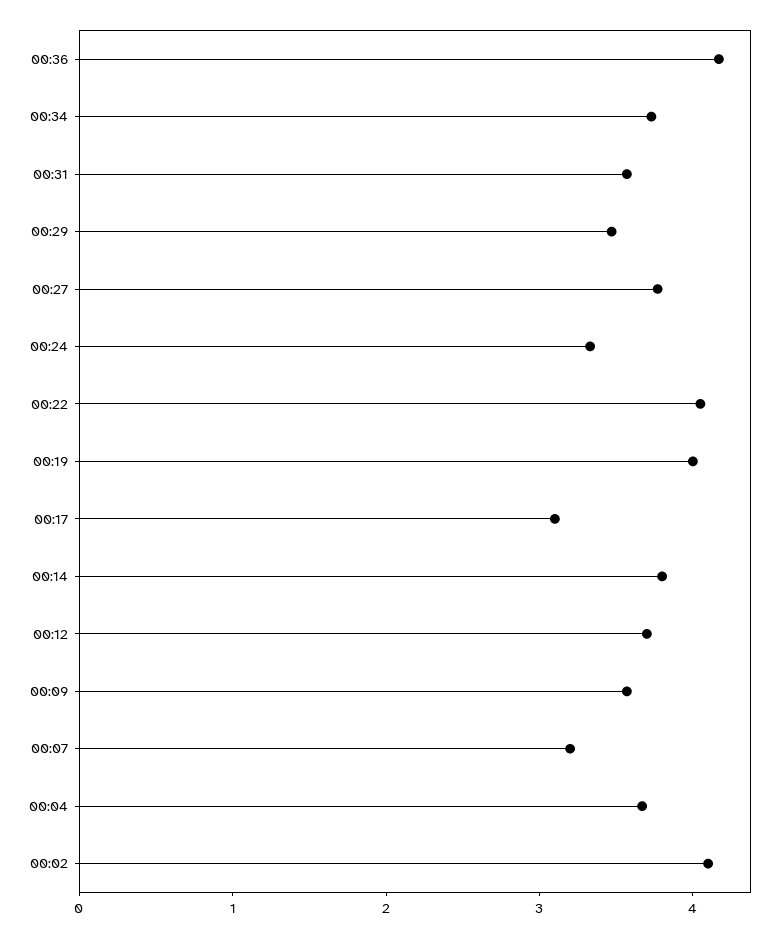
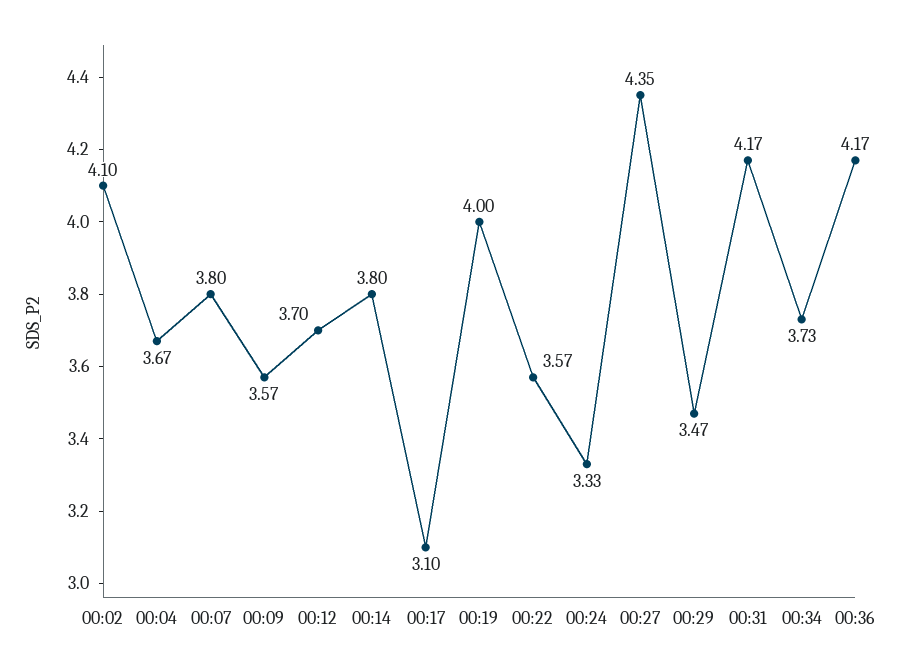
  {
    "00:36": 4.17,
    "00:34": 3.73,
-   "00:31": 3.6,
+   "00:31": 4.17,
    "00:29": 3.47,
-   "00:27": 3.8,
+   "00:27": 4.35,
    "00:24": 3.33,
-   "00:22": 4,
+   "00:22": 3.57,
    "00:19": 4,
    "00:17": 3.1,
    "00:14": 3.8,
    "00:12": 3.7,
    "00:09": 3.57,
-   "00:07": 3.2,
+   "00:07": 3.8,
    "00:04": 3.67,
    "00:02": 4.1
  }

